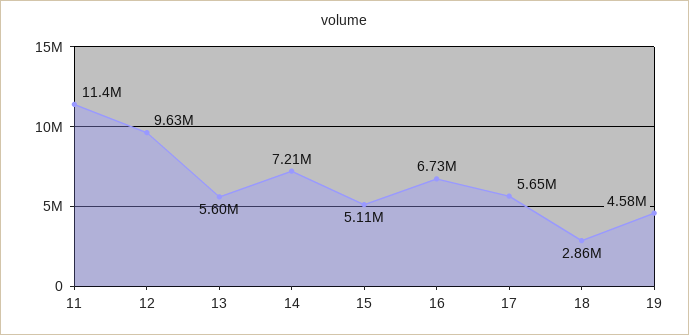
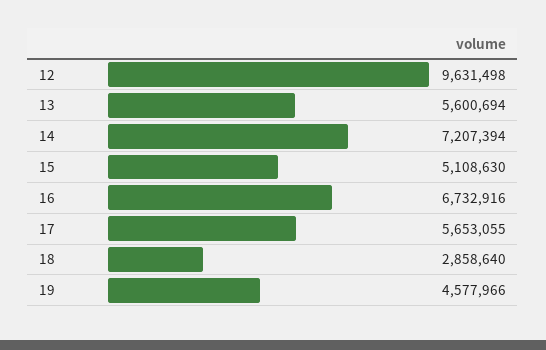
  {
-   "11": 11400000,
    "12": 9631498,
    "13": 5600694,
    "14": 7207394,
    "15": 5108630,
    "16": 6732916,
    "17": 5653055,
    "18": 2858640,
    "19": 4577966
  }

